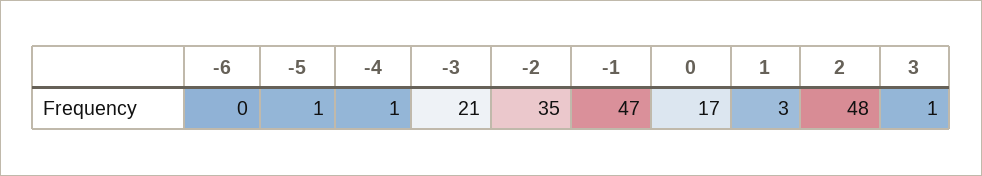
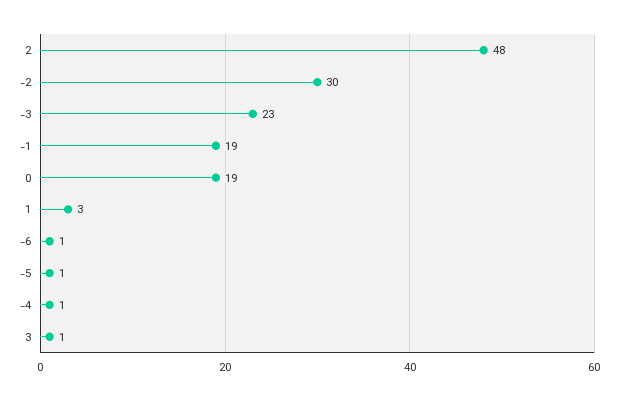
  {
-   "-6": 0,
+   "-6": 1,
    "-5": 1,
    "-4": 1,
-   "-3": 21,
+   "-3": 23,
-   "-2": 35,
+   "-2": 30,
-   "-1": 47,
+   "-1": 19,
-   "0": 17,
+   "0": 19,
    "1": 3,
    "2": 48,
    "3": 1
  }

